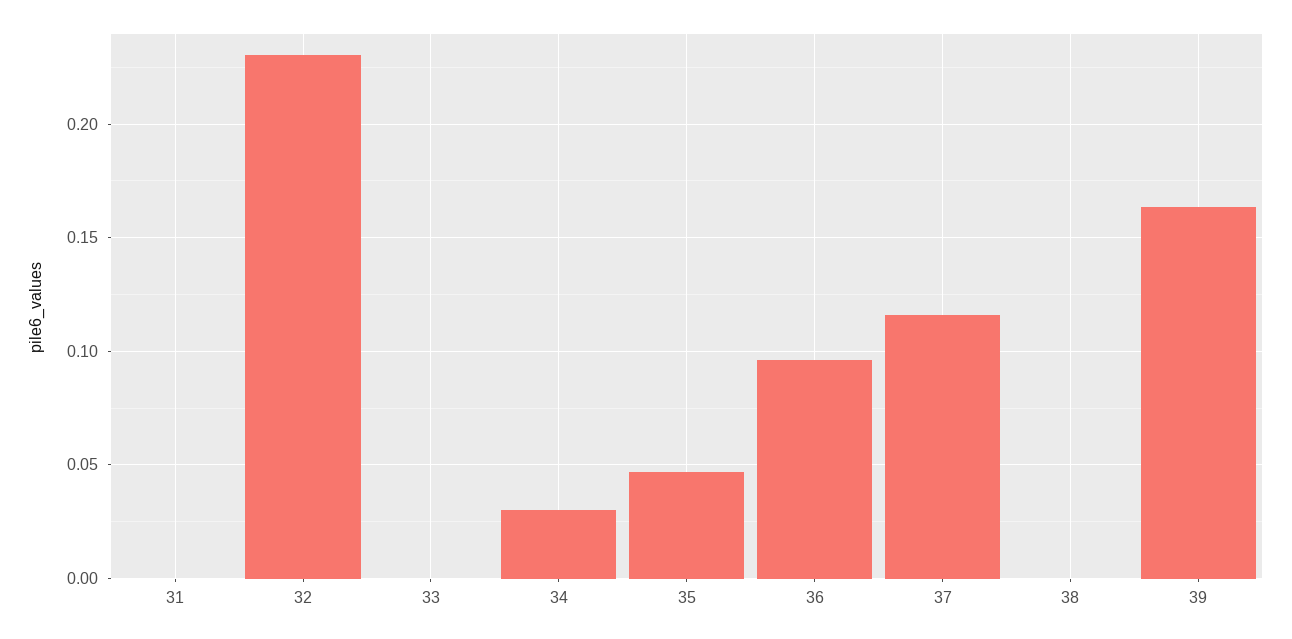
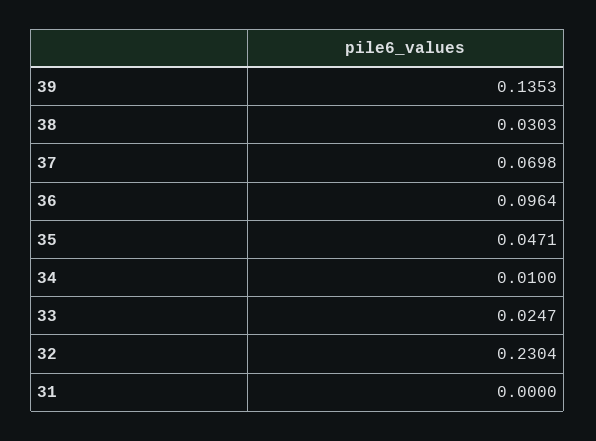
  {
    "31": 0,
    "32": 0.2304,
-   "33": 0,
+   "33": 0.0247,
-   "34": 0.03,
+   "34": 0.01,
    "35": 0.0471,
    "36": 0.0964,
-   "37": 0.115,
+   "37": 0.0698,
-   "38": 0,
+   "38": 0.0303,
-   "39": 0.165
+   "39": 0.1353
  }

